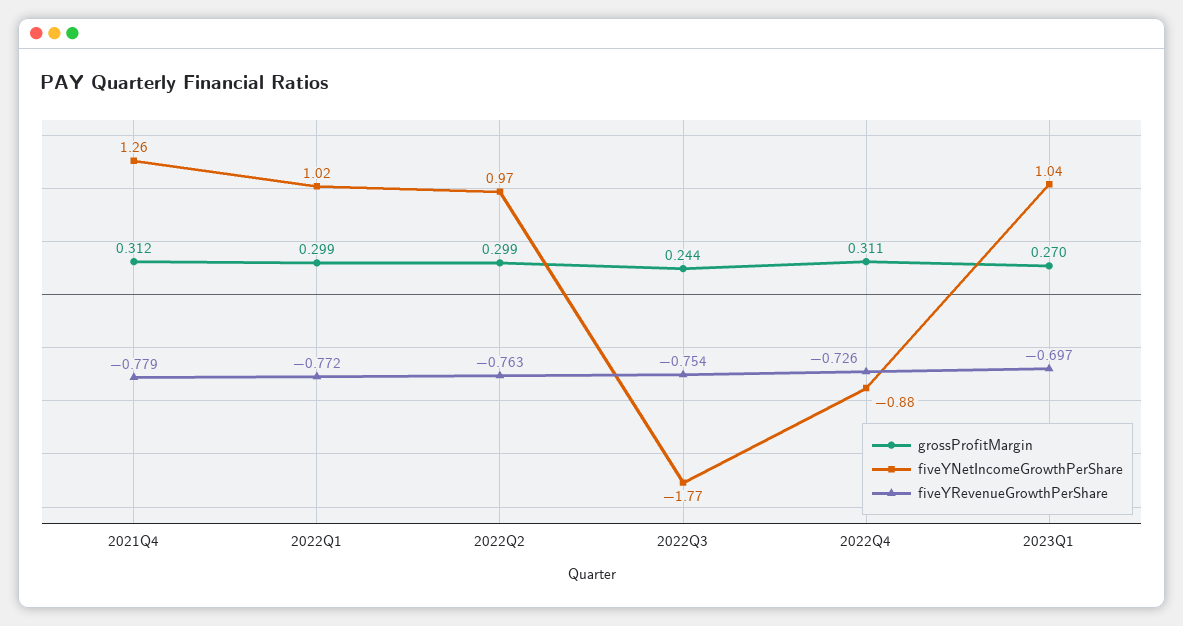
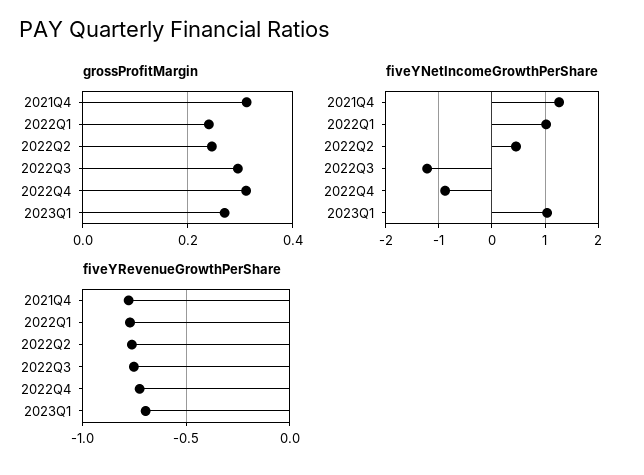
  {
    "grossProfitMargin": {
      "2021Q4": 0.312,
-     "2022Q1": 0.299,
+     "2022Q1": 0.24,
-     "2022Q2": 0.299,
+     "2022Q2": 0.24,
-     "2022Q3": 0.244,
+     "2022Q3": 0.3,
      "2022Q4": 0.311,
      "2023Q1": 0.27
    },
    "fiveYNetIncomeGrowthPerShare": {
      "2021Q4": 1.26,
      "2022Q1": 1.02,
-     "2022Q2": 0.97,
+     "2022Q2": 0.4,
-     "2022Q3": -1.77,
+     "2022Q3": -1.2,
      "2022Q4": -0.88,
      "2023Q1": 1.04
    },
    "fiveYRevenueGrowthPerShare": {
      "2021Q4": -0.779,
      "2022Q1": -0.772,
      "2022Q2": -0.763,
      "2022Q3": -0.754,
      "2022Q4": -0.726,
      "2023Q1": -0.697
    }
  }

